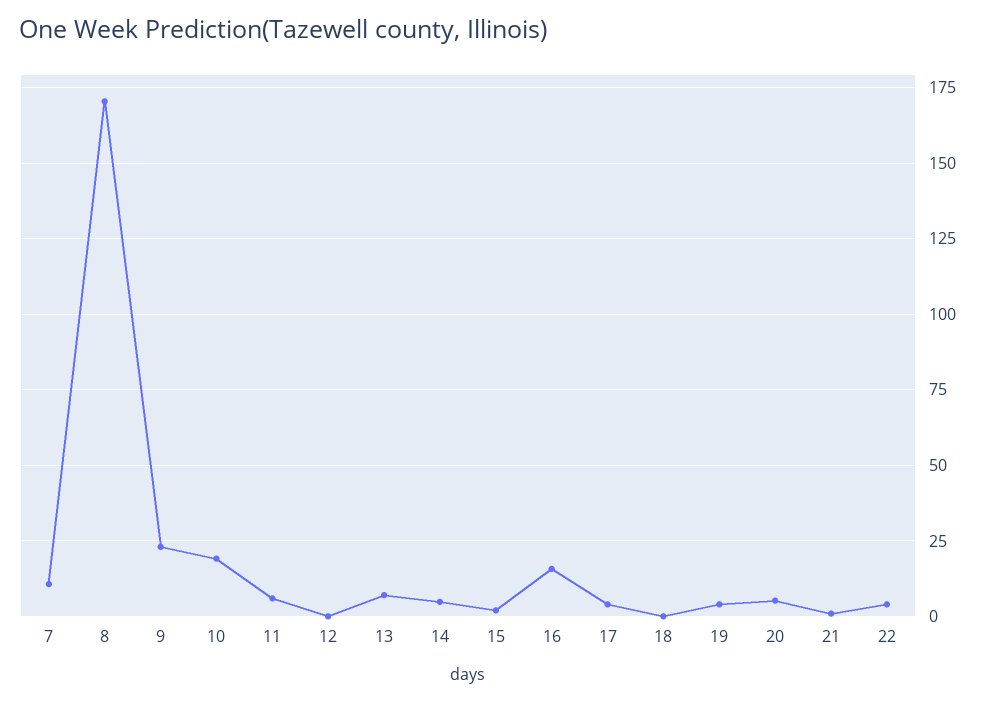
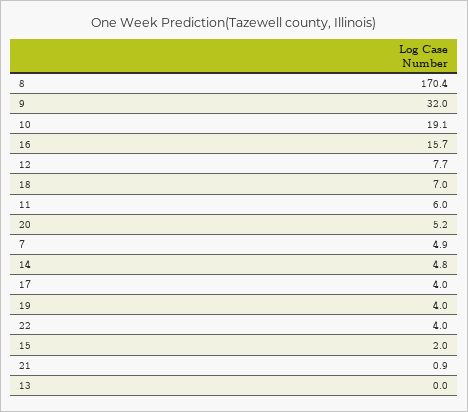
  {
-   "7": 10,
+   "7": 4.9,
    "8": 170.4,
-   "9": 22.5,
+   "9": 32,
    "10": 19.1,
    "11": 6,
-   "12": 0,
+   "12": 7.7,
-   "13": 7.5,
+   "13": 0,
    "14": 4.8,
    "15": 2,
    "16": 15.7,
    "17": 4,
-   "18": 0,
+   "18": 7,
    "19": 4,
    "20": 5.2,
    "21": 0.9,
    "22": 4
  }

